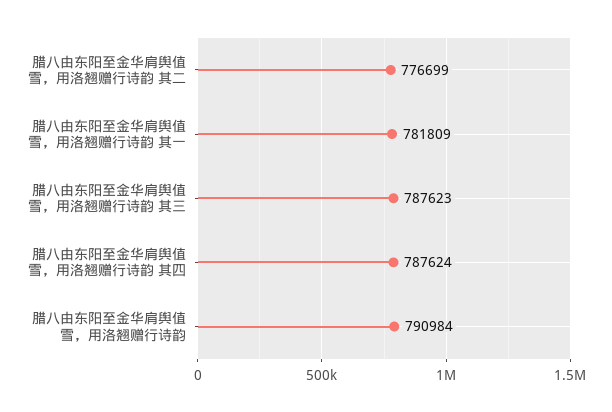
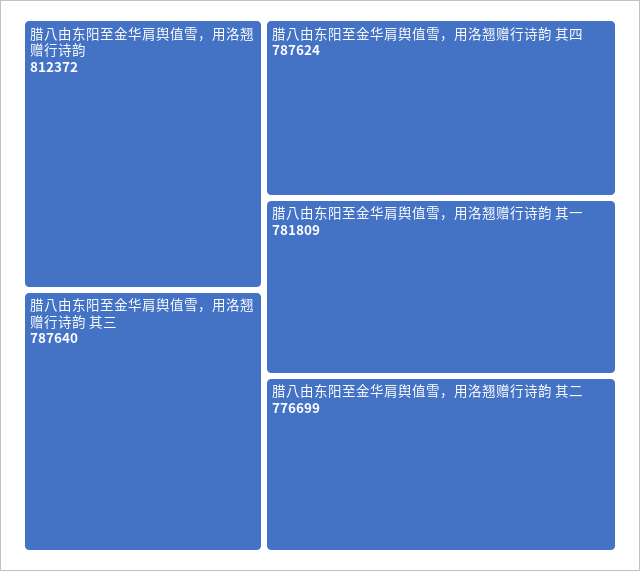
  {
    "腊八由东阳至金华肩舆值雪，用洛翘赠行诗韵 其二": 776699,
    "腊八由东阳至金华肩舆值雪，用洛翘赠行诗韵 其一": 781809,
-   "腊八由东阳至金华肩舆值雪，用洛翘赠行诗韵 其三": 787623,
+   "腊八由东阳至金华肩舆值雪，用洛翘赠行诗韵 其三": 787640,
    "腊八由东阳至金华肩舆值雪，用洛翘赠行诗韵 其四": 787624,
-   "腊八由东阳至金华肩舆值雪，用洛翘赠行诗韵": 790984
+   "腊八由东阳至金华肩舆值雪，用洛翘赠行诗韵": 812372
  }

